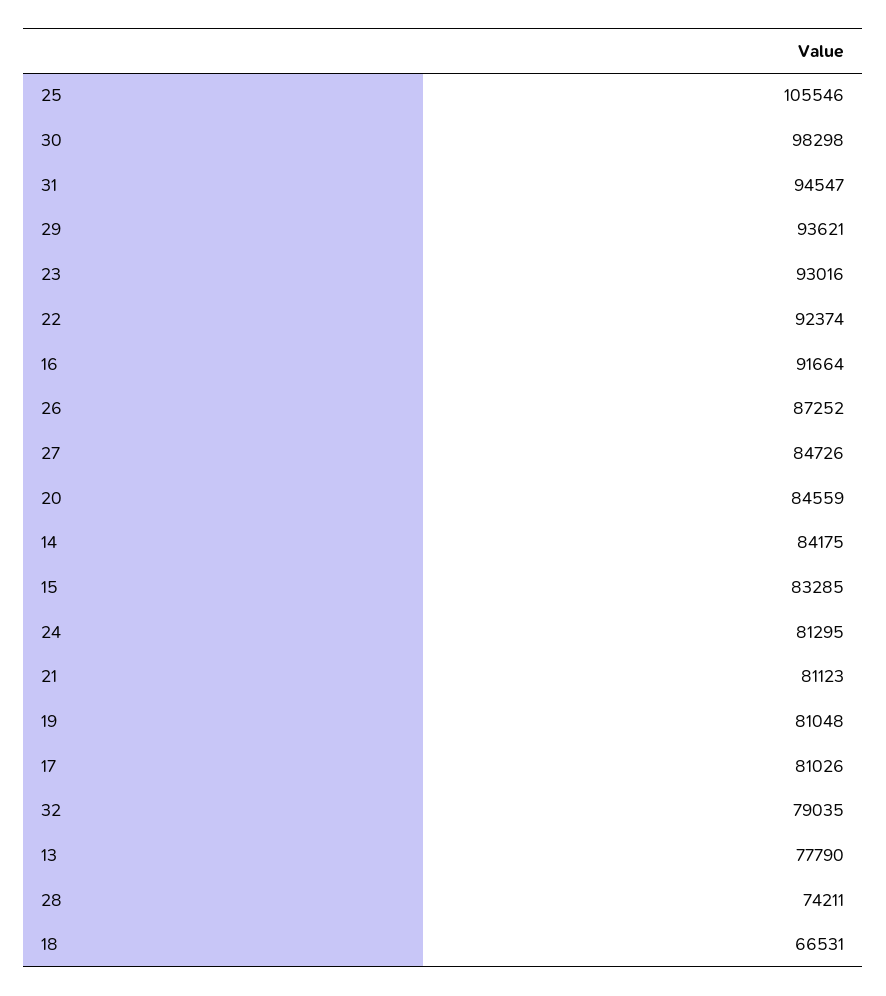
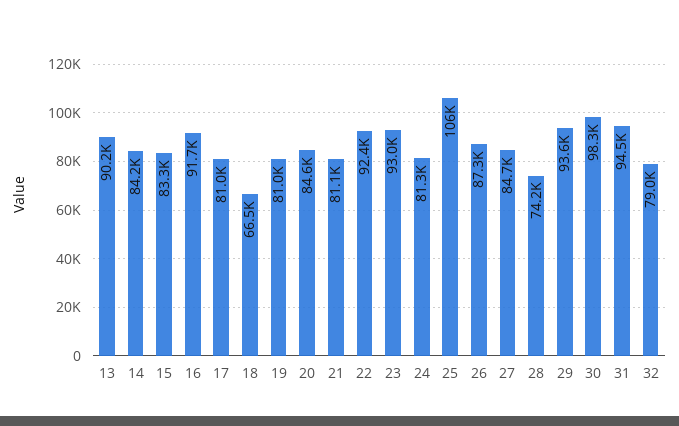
  {
    "25": 105546,
    "30": 98298,
    "31": 94547,
    "29": 93621,
    "23": 93016,
    "22": 92374,
    "16": 91664,
    "26": 87252,
    "27": 84726,
    "20": 84559,
    "14": 84175,
    "15": 83285,
    "24": 81295,
    "21": 81123,
    "19": 81048,
    "17": 81026,
    "32": 79035,
-   "13": 77790,
+   "13": 90200,
    "28": 74211,
    "18": 66531
  }

